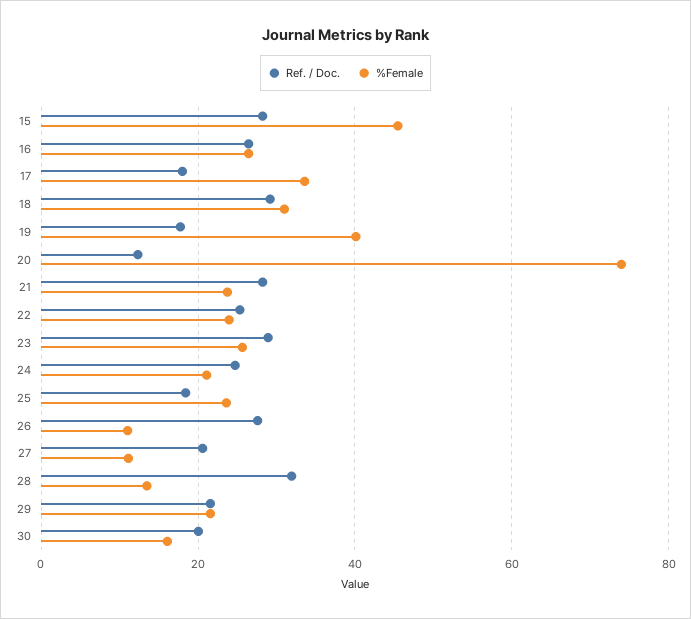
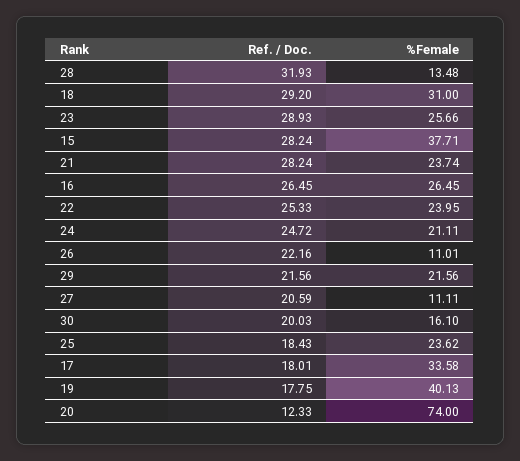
  {
    "Ref. / Doc.": {
      "15": 28.24,
      "16": 26.45,
      "17": 18.01,
      "18": 29.2,
      "19": 17.75,
      "20": 12.33,
      "21": 28.24,
      "22": 25.33,
      "23": 28.93,
      "24": 24.72,
      "25": 18.43,
-     "26": 28,
+     "26": 22.16,
      "27": 20.59,
      "28": 31.93,
      "29": 21.56,
      "30": 20.03
    },
    "%Female": {
-     "15": 46,
+     "15": 37.71,
      "16": 26.45,
      "17": 33.58,
      "18": 31,
      "19": 40.13,
      "20": 74,
      "21": 23.74,
      "22": 23.95,
      "23": 25.66,
      "24": 21.11,
      "25": 23.62,
      "26": 11.01,
      "27": 11.11,
      "28": 13.48,
      "29": 21.56,
      "30": 16.1
    }
  }

